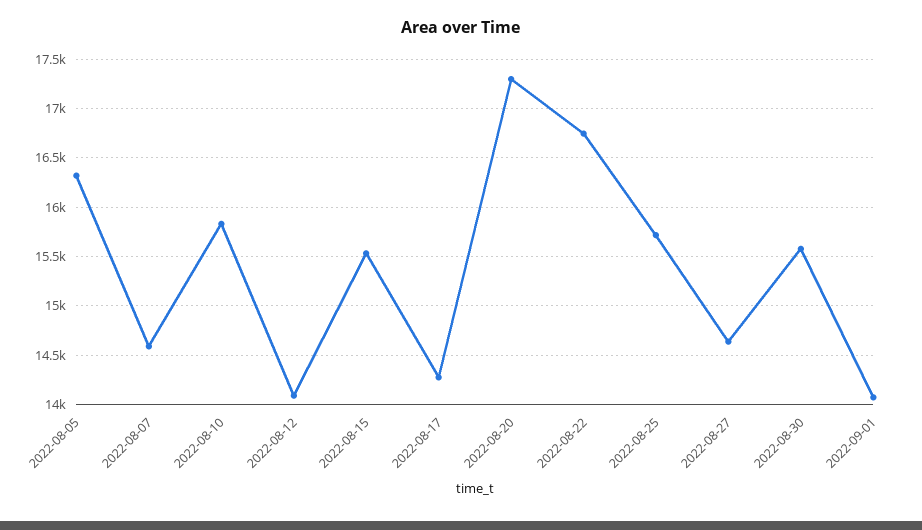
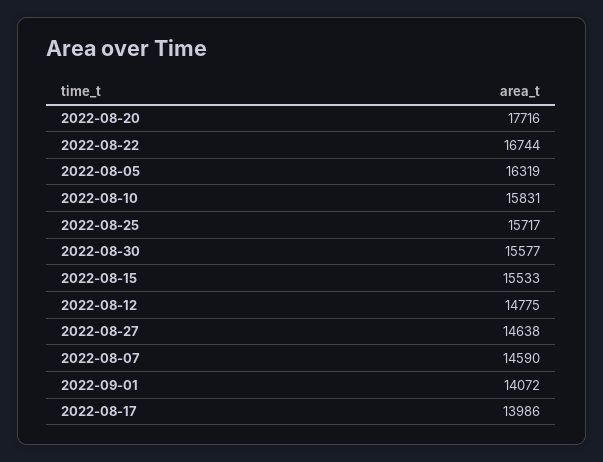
  {
    "2022-08-05": 16319,
    "2022-08-07": 14590,
    "2022-08-10": 15831,
-   "2022-08-12": 14100,
+   "2022-08-12": 14775,
    "2022-08-15": 15533,
-   "2022-08-17": 14300,
+   "2022-08-17": 13986,
-   "2022-08-20": 17300,
+   "2022-08-20": 17716,
    "2022-08-22": 16744,
    "2022-08-25": 15717,
    "2022-08-27": 14638,
    "2022-08-30": 15577,
    "2022-09-01": 14072
  }

